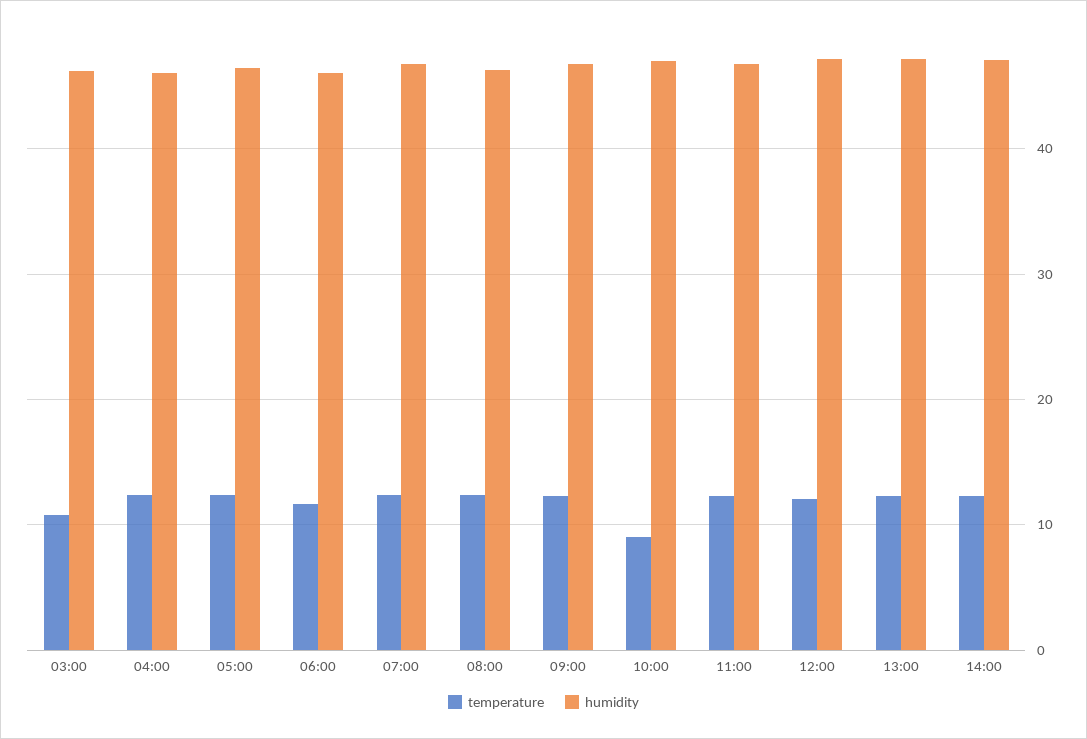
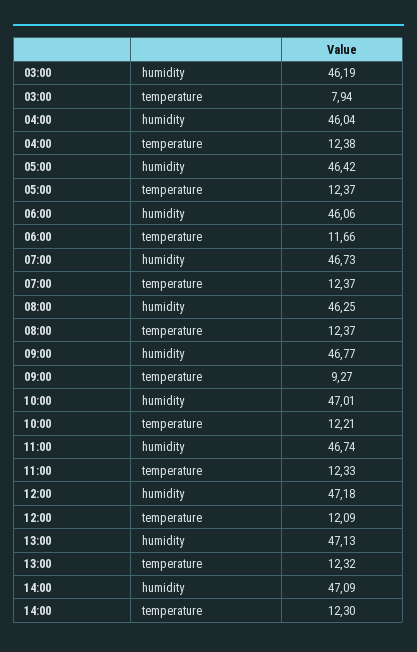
  {
    "temperature": {
-     "03:00": 11,
+     "03:00": 7.94,
      "04:00": 12.38,
      "05:00": 12.37,
      "06:00": 11.66,
      "07:00": 12.37,
      "08:00": 12.37,
-     "09:00": 12,
+     "09:00": 9.27,
-     "10:00": 9,
+     "10:00": 12.21,
      "11:00": 12.33,
      "12:00": 12.09,
      "13:00": 12.32,
      "14:00": 12.3
    },
    "humidity": {
      "03:00": 46.19,
      "04:00": 46.04,
      "05:00": 46.42,
      "06:00": 46.06,
      "07:00": 46.73,
      "08:00": 46.25,
      "09:00": 46.77,
      "10:00": 47.01,
      "11:00": 46.74,
      "12:00": 47.18,
      "13:00": 47.13,
      "14:00": 47.09
    }
  }

